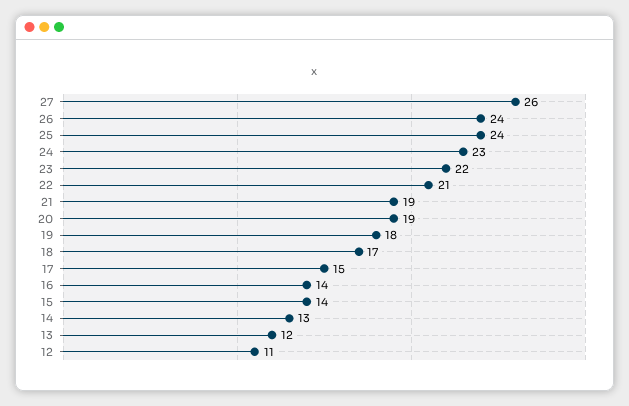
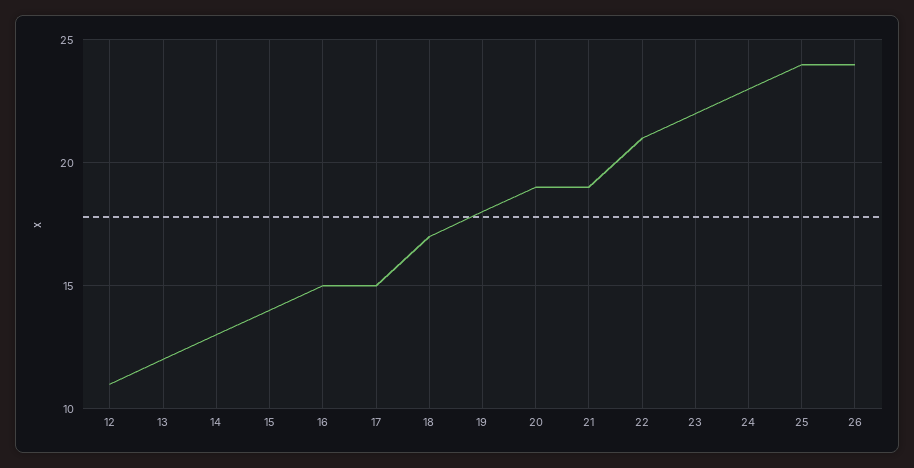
  {
-   "27": 26,
    "26": 24,
    "25": 24,
    "24": 23,
    "23": 22,
    "22": 21,
    "21": 19,
    "20": 19,
    "19": 18,
    "18": 17,
    "17": 15,
-   "16": 14,
+   "16": 15,
    "15": 14,
    "14": 13,
    "13": 12,
    "12": 11
  }

